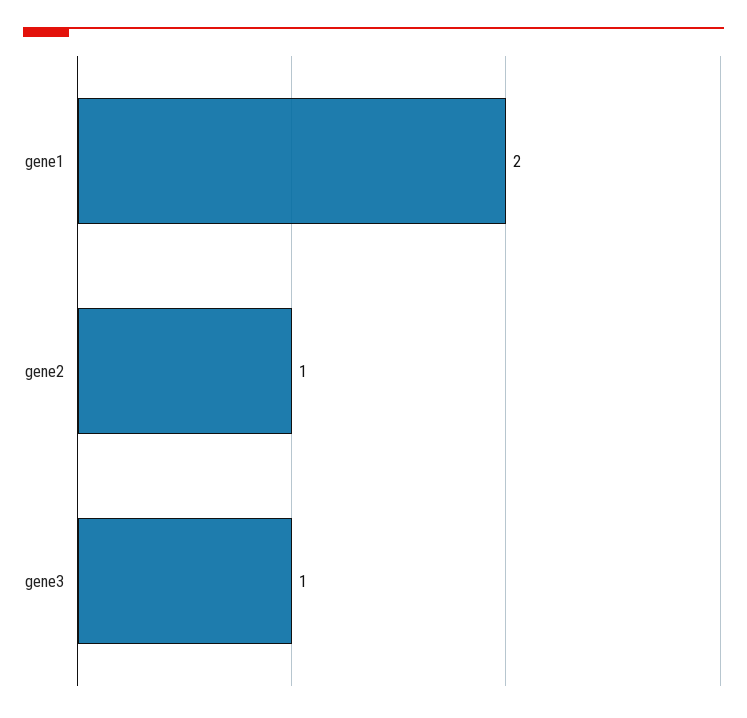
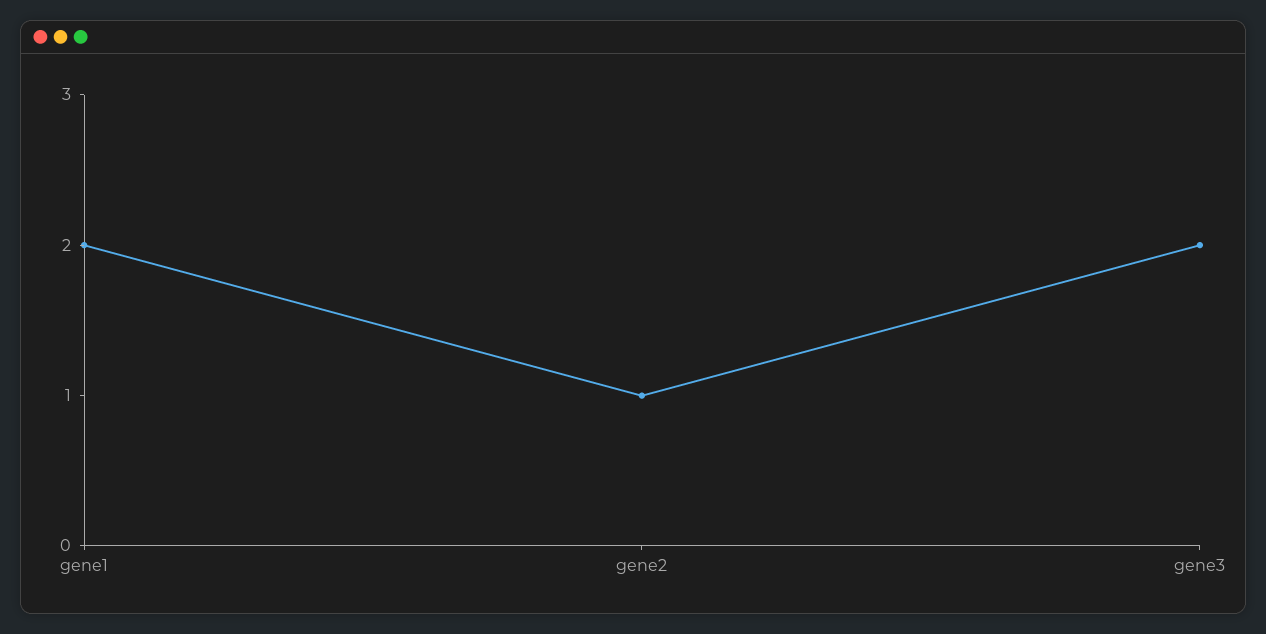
  {
    "gene1": 2,
    "gene2": 1,
-   "gene3": 1
+   "gene3": 2
  }

